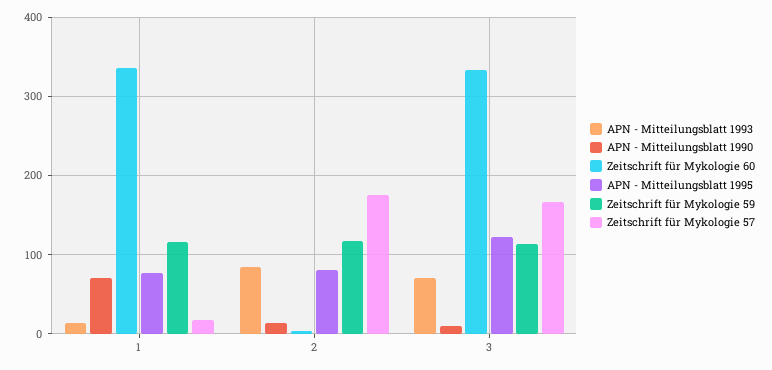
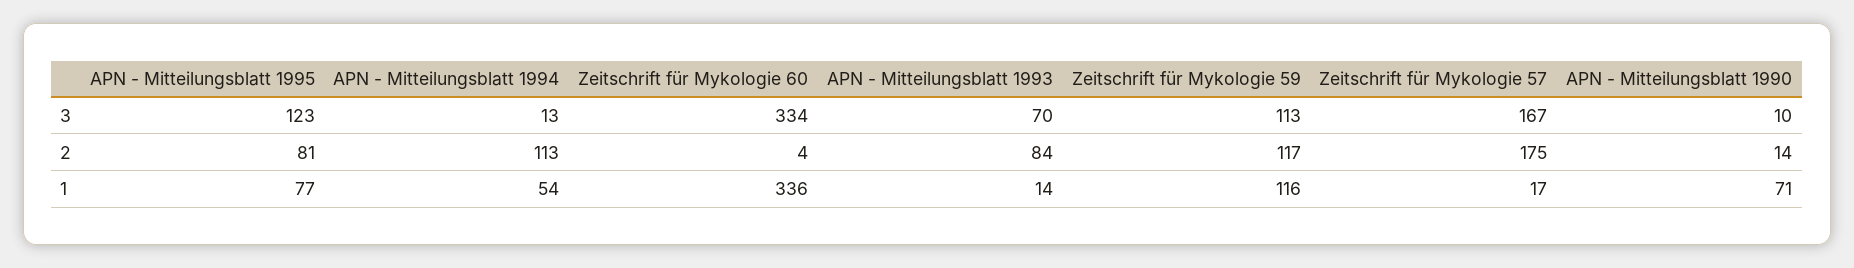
  {
    "APN - Mitteilungsblatt 1993": {
      "1": 14,
      "2": 84,
      "3": 70
    },
    "APN - Mitteilungsblatt 1990": {
      "1": 71,
      "2": 14,
      "3": 10
    },
    "Zeitschrift für Mykologie 60": {
      "1": 336,
      "2": 4,
      "3": 334
    },
    "APN - Mitteilungsblatt 1995": {
      "1": 77,
      "2": 81,
      "3": 123
    },
    "Zeitschrift für Mykologie 59": {
      "1": 116,
      "2": 117,
      "3": 113
    },
    "Zeitschrift für Mykologie 57": {
      "1": 17,
      "2": 175,
      "3": 167
-   }
+   },
+   "APN - Mitteilungsblatt 1994": {
+     "3": 13,
+     "2": 113,
+     "1": 54
+   }
  }

